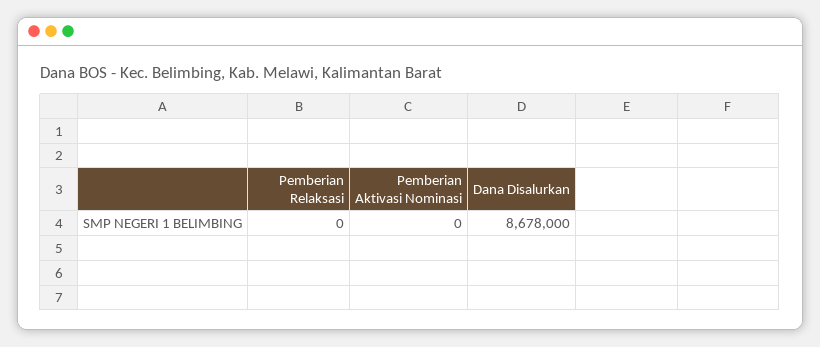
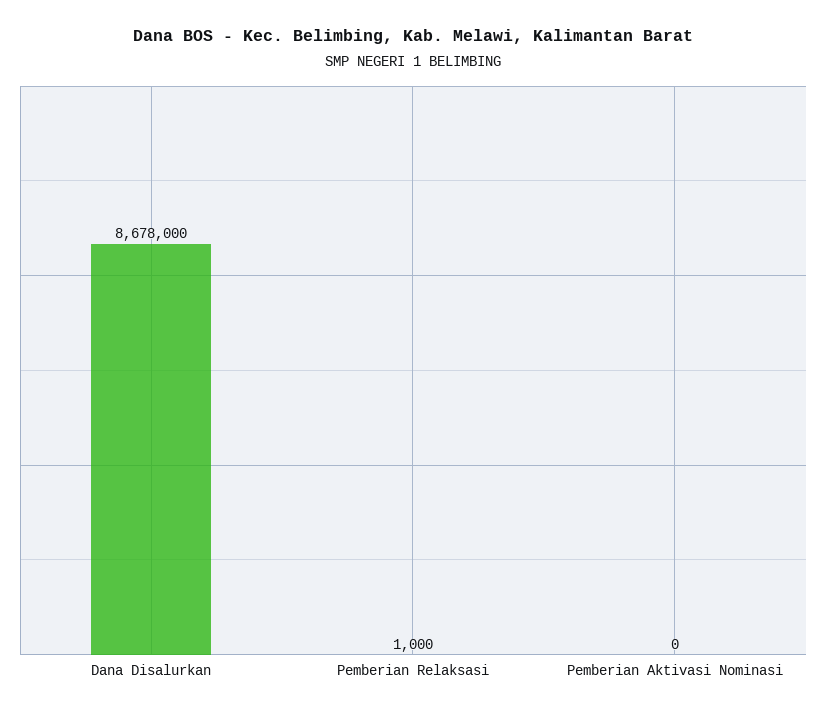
  {
-   "Pemberian Relaksasi": 0,
+   "Pemberian Relaksasi": 1000,
    "Pemberian Aktivasi Nominasi": 0,
    "Dana Disalurkan": 8678000
  }

